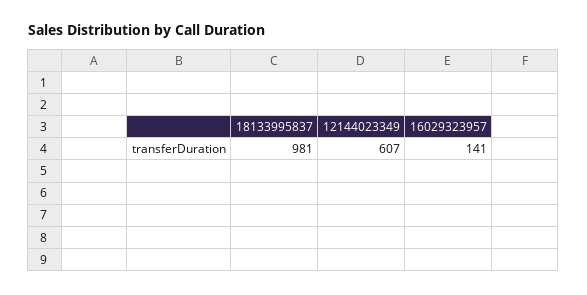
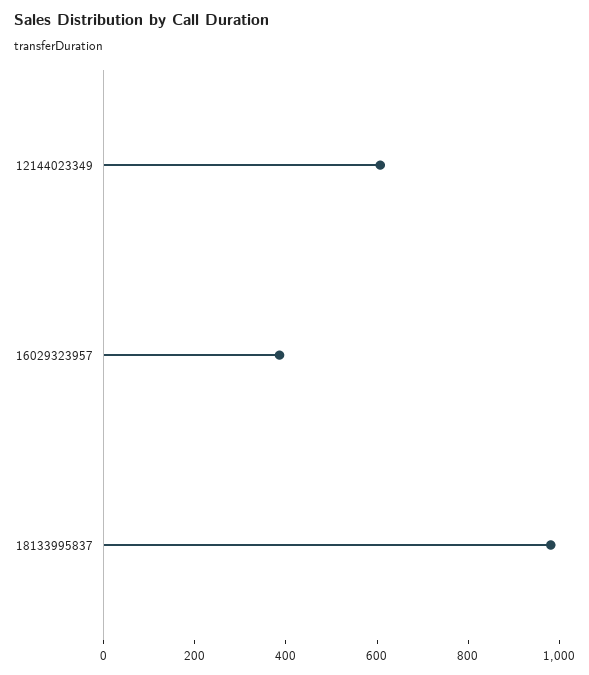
  {
    "18133995837": 981,
    "12144023349": 607,
-   "16029323957": 141
+   "16029323957": 400
  }

